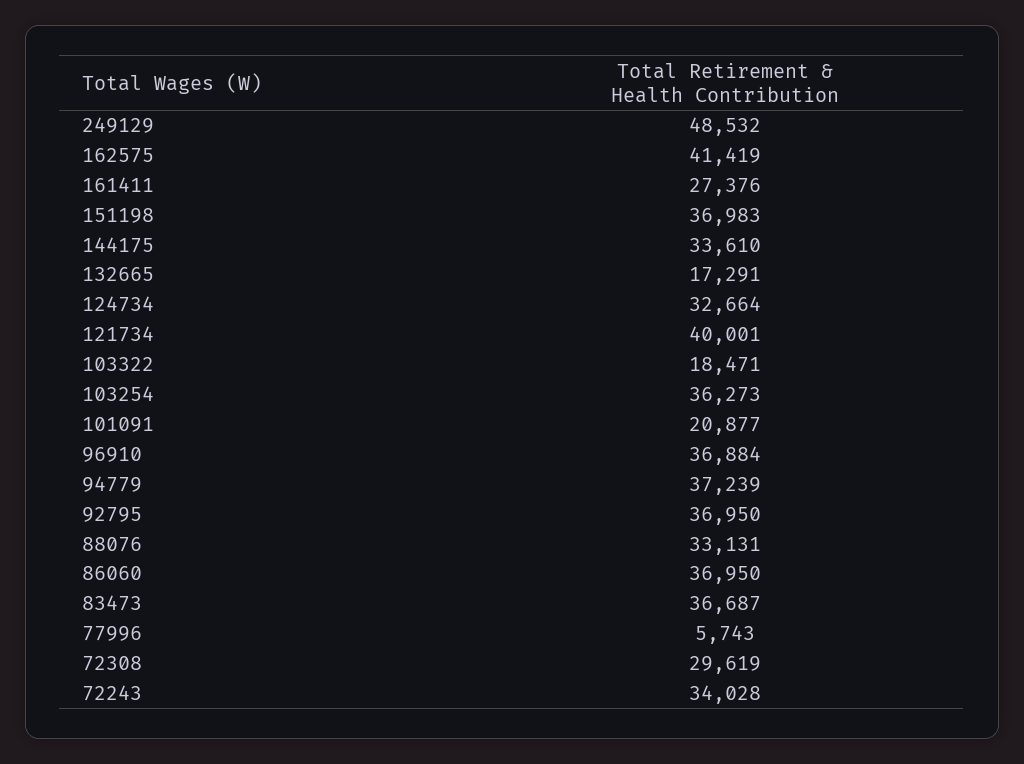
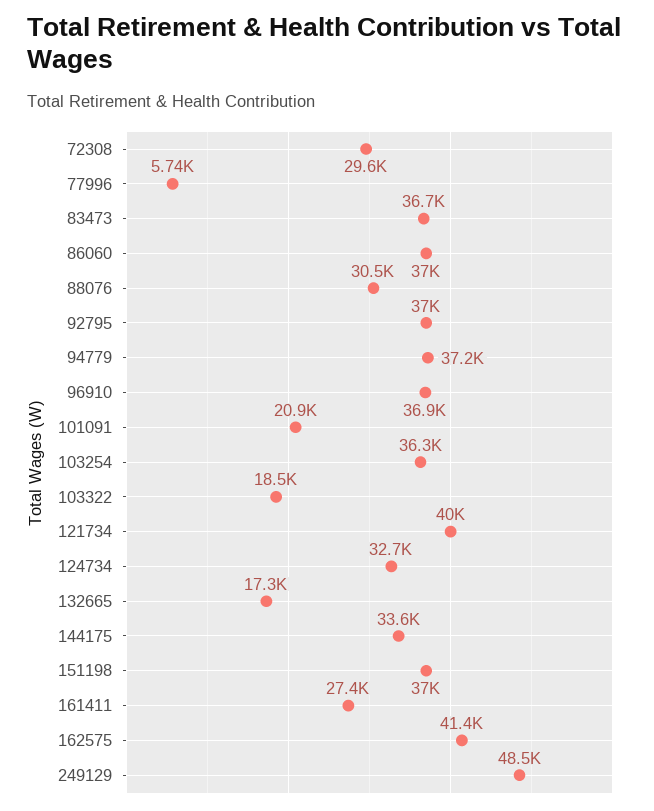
  {
    "249129": 48532,
    "162575": 41419,
    "161411": 27376,
    "151198": 36983,
    "144175": 33610,
    "132665": 17291,
    "124734": 32664,
    "121734": 40001,
    "103322": 18471,
    "103254": 36273,
    "101091": 20877,
    "96910": 36884,
    "94779": 37239,
    "92795": 36950,
-   "88076": 33131,
+   "88076": 30500,
    "86060": 36950,
    "83473": 36687,
    "77996": 5743,
-   "72308": 29619,
+   "72308": 29619
-   "72243": 34028
  }

